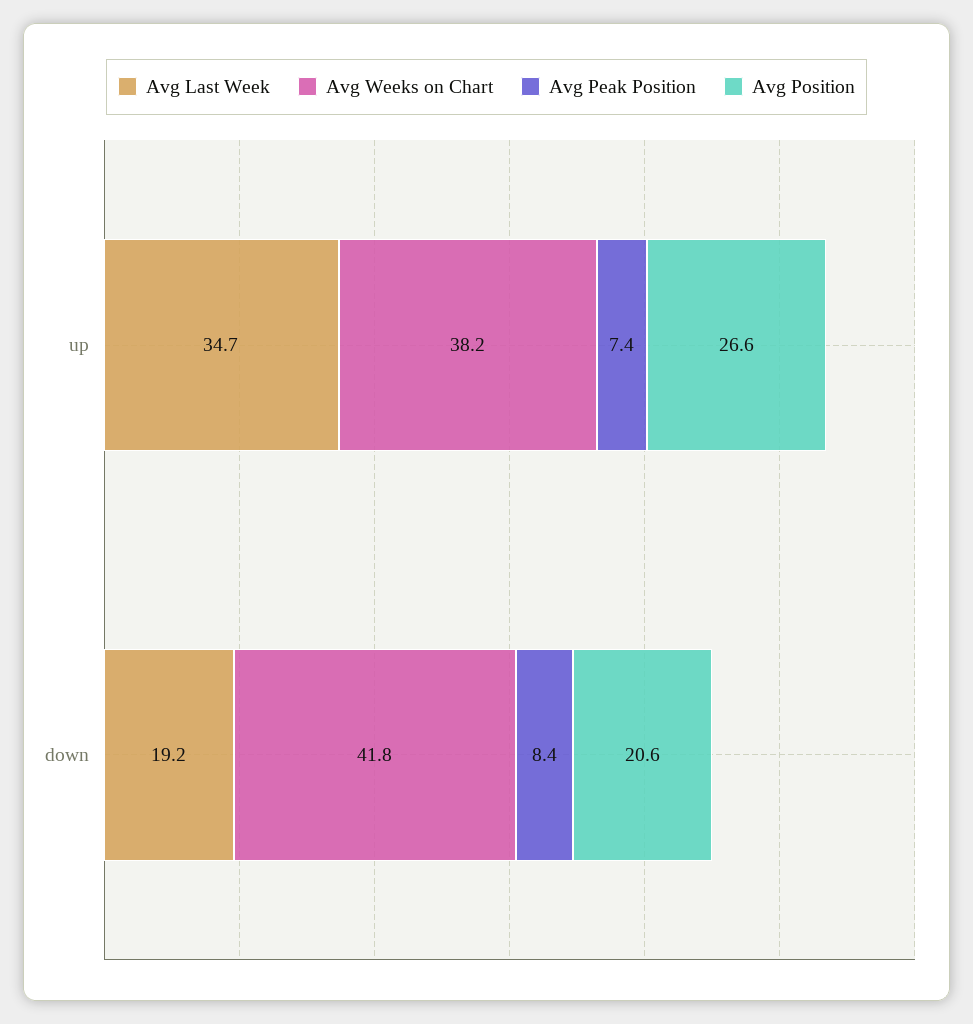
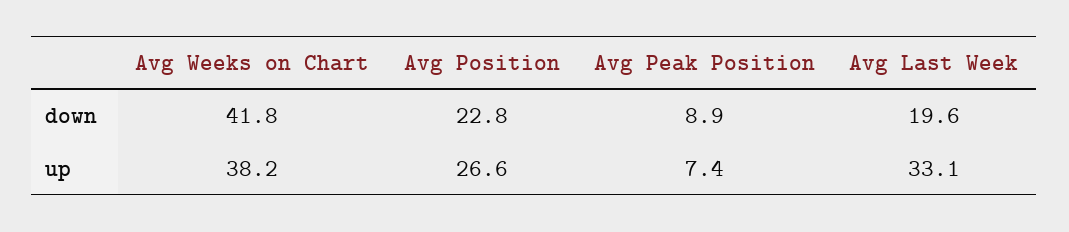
  {
    "Avg Last Week": {
-     "up": 34.7,
+     "up": 33.1,
-     "down": 19.2
+     "down": 19.6
    },
    "Avg Weeks on Chart": {
      "up": 38.2,
      "down": 41.8
    },
    "Avg Peak Position": {
      "up": 7.4,
-     "down": 8.4
+     "down": 8.9
    },
    "Avg Position": {
      "up": 26.6,
-     "down": 20.6
+     "down": 22.8
    }
  }

